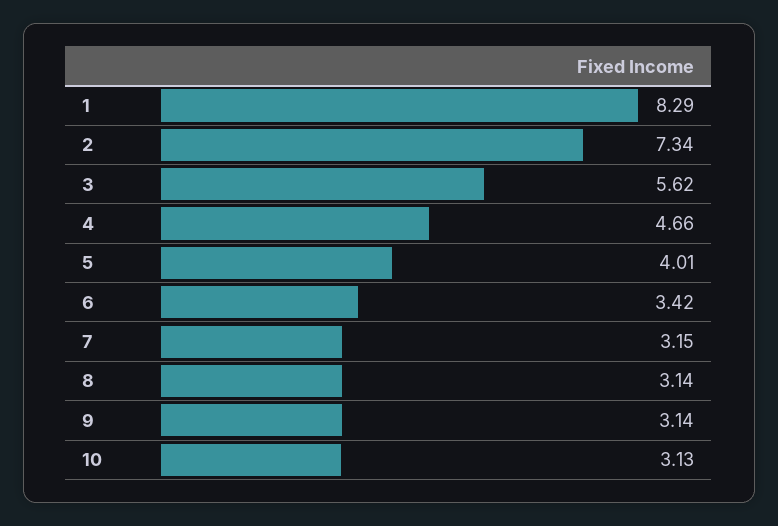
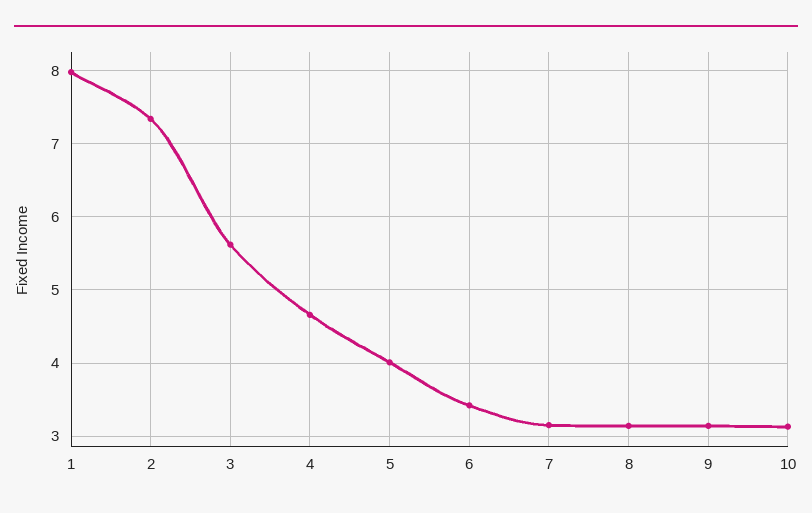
  {
-   "1": 8.29,
+   "1": 8,
    "2": 7.34,
    "3": 5.62,
    "4": 4.66,
    "5": 4.01,
    "6": 3.42,
    "7": 3.15,
    "8": 3.14,
    "9": 3.14,
    "10": 3.13
  }

